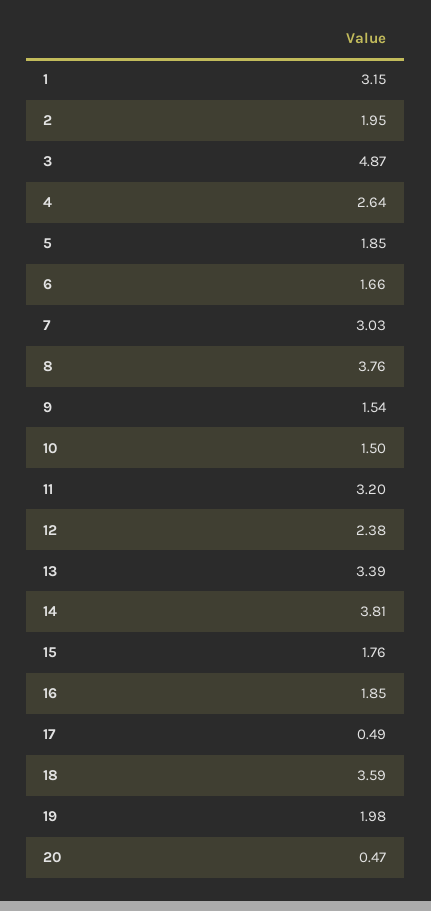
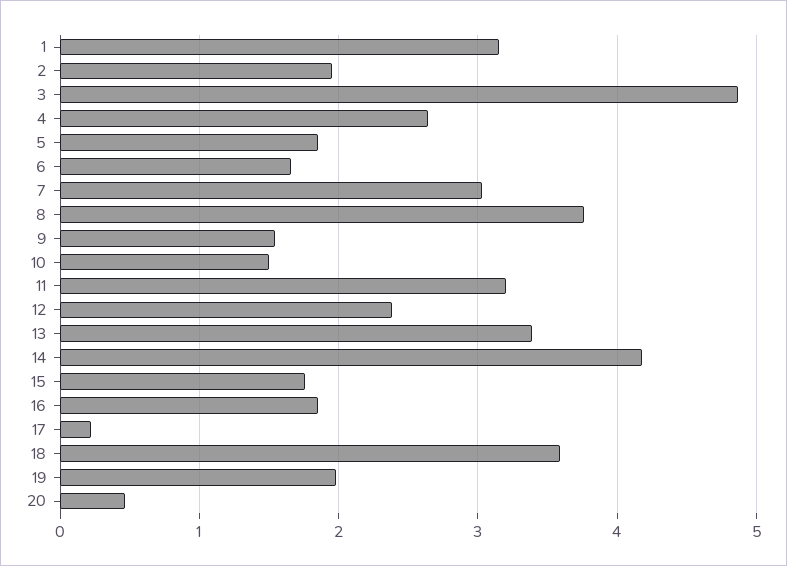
  {
    "1": 3.15,
    "2": 1.95,
    "3": 4.87,
    "4": 2.64,
    "5": 1.85,
    "6": 1.66,
    "7": 3.03,
    "8": 3.76,
    "9": 1.54,
    "10": 1.5,
    "11": 3.2,
    "12": 2.38,
    "13": 3.39,
-   "14": 3.81,
+   "14": 4.2,
    "15": 1.76,
    "16": 1.85,
-   "17": 0.49,
+   "17": 0.2,
    "18": 3.59,
    "19": 1.98,
    "20": 0.47
  }

